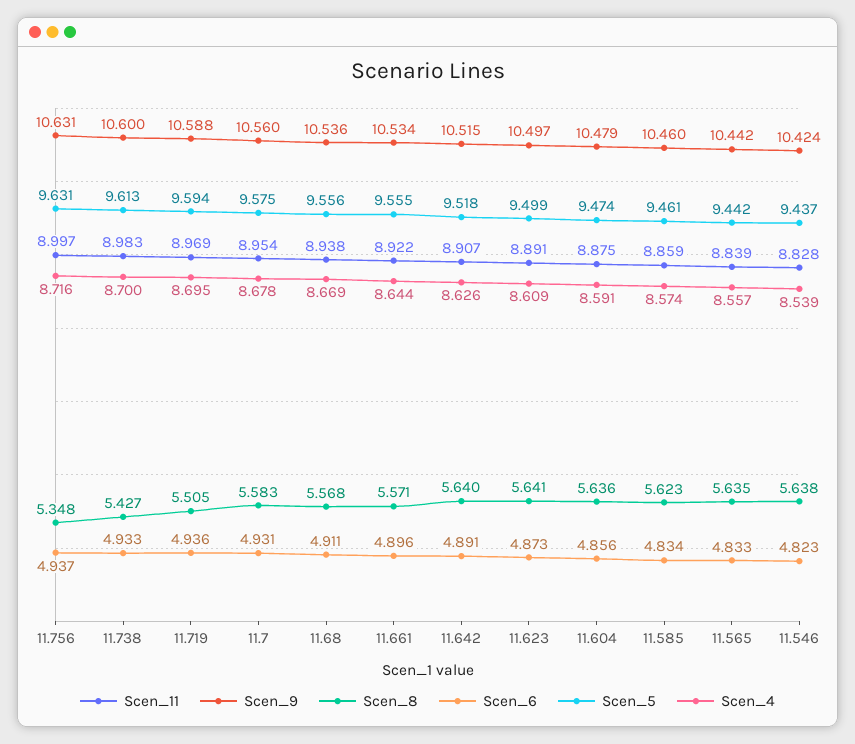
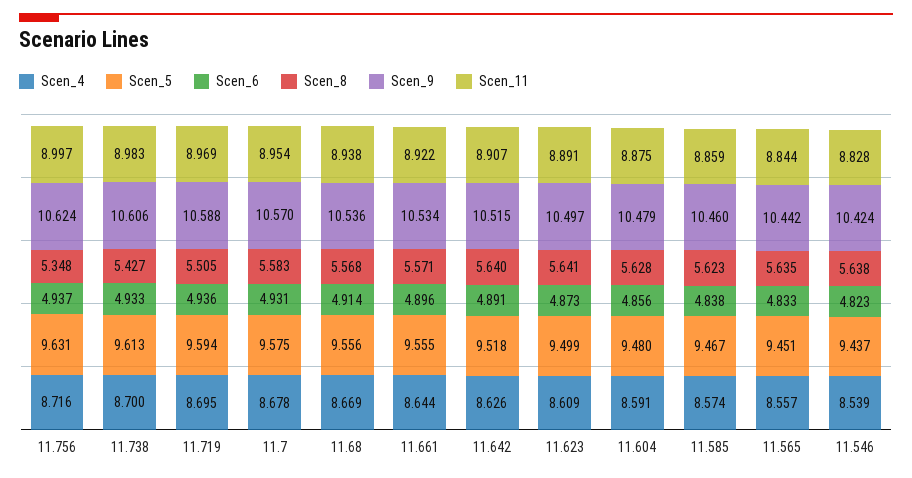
  {
    "Scen_11": {
      "11.756": 8.997,
      "11.738": 8.983,
      "11.719": 8.969,
      "11.7": 8.954,
      "11.68": 8.938,
      "11.661": 8.922,
      "11.642": 8.907,
      "11.623": 8.891,
      "11.604": 8.875,
      "11.585": 8.859,
-     "11.565": 8.839,
+     "11.565": 8.844,
      "11.546": 8.828
    },
    "Scen_9": {
-     "11.756": 10.631,
+     "11.756": 10.624,
-     "11.738": 10.6,
+     "11.738": 10.606,
      "11.719": 10.588,
-     "11.7": 10.56,
+     "11.7": 10.57,
      "11.68": 10.536,
      "11.661": 10.534,
      "11.642": 10.515,
      "11.623": 10.497,
      "11.604": 10.479,
      "11.585": 10.46,
      "11.565": 10.442,
      "11.546": 10.424
    },
    "Scen_8": {
      "11.756": 5.348,
      "11.738": 5.427,
      "11.719": 5.505,
      "11.7": 5.583,
      "11.68": 5.568,
      "11.661": 5.571,
      "11.642": 5.64,
      "11.623": 5.641,
-     "11.604": 5.636,
+     "11.604": 5.628,
      "11.585": 5.623,
      "11.565": 5.635,
      "11.546": 5.638
    },
    "Scen_6": {
      "11.756": 4.937,
      "11.738": 4.933,
      "11.719": 4.936,
      "11.7": 4.931,
-     "11.68": 4.911,
+     "11.68": 4.914,
      "11.661": 4.896,
      "11.642": 4.891,
      "11.623": 4.873,
      "11.604": 4.856,
-     "11.585": 4.834,
+     "11.585": 4.838,
      "11.565": 4.833,
      "11.546": 4.823
    },
    "Scen_5": {
      "11.756": 9.631,
      "11.738": 9.613,
      "11.719": 9.594,
      "11.7": 9.575,
      "11.68": 9.556,
      "11.661": 9.555,
      "11.642": 9.518,
      "11.623": 9.499,
-     "11.604": 9.474,
+     "11.604": 9.48,
-     "11.585": 9.461,
+     "11.585": 9.467,
-     "11.565": 9.442,
+     "11.565": 9.451,
      "11.546": 9.437
    },
    "Scen_4": {
      "11.756": 8.716,
      "11.738": 8.7,
      "11.719": 8.695,
      "11.7": 8.678,
      "11.68": 8.669,
      "11.661": 8.644,
      "11.642": 8.626,
      "11.623": 8.609,
      "11.604": 8.591,
      "11.585": 8.574,
      "11.565": 8.557,
      "11.546": 8.539
    }
  }

